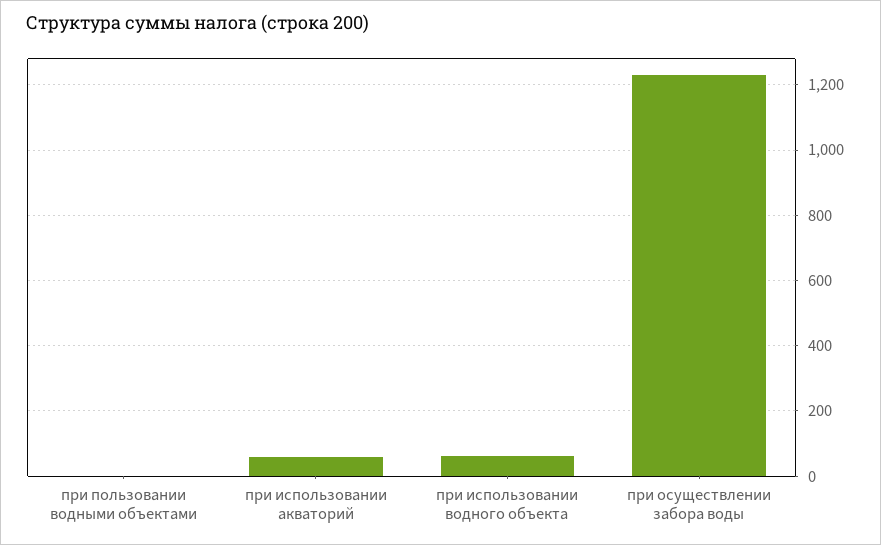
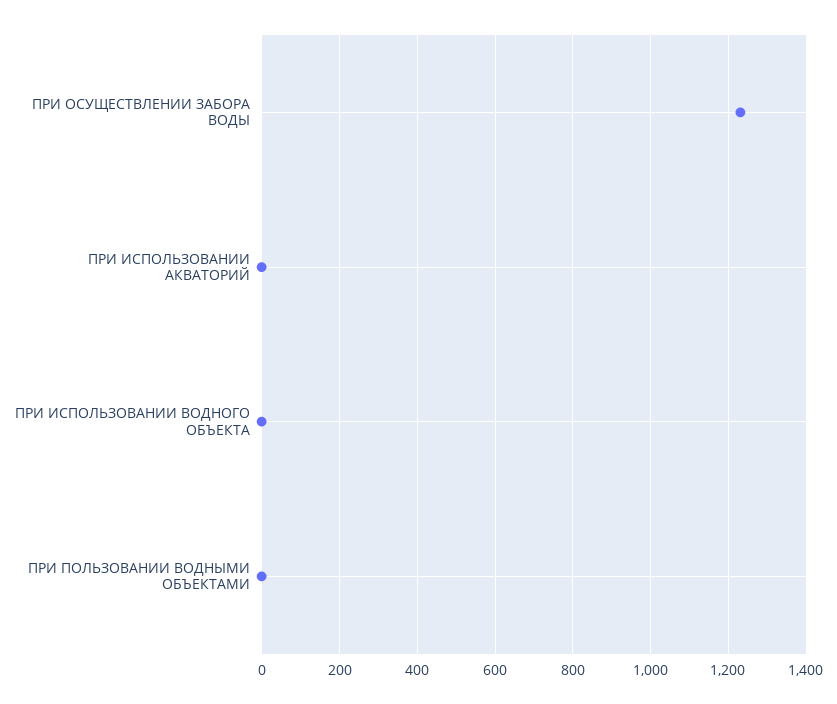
  {
    "при пользовании водными объектами": 0,
-   "при использовании акваторий": 60,
+   "при использовании акваторий": 0,
-   "при использовании водного объекта": 60,
+   "при использовании водного объекта": 0,
    "при осуществлении забора воды": 1240
  }

